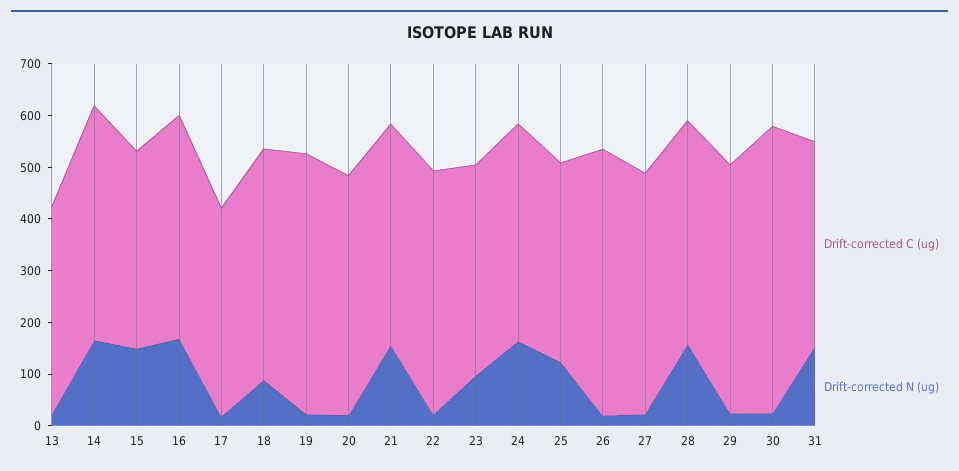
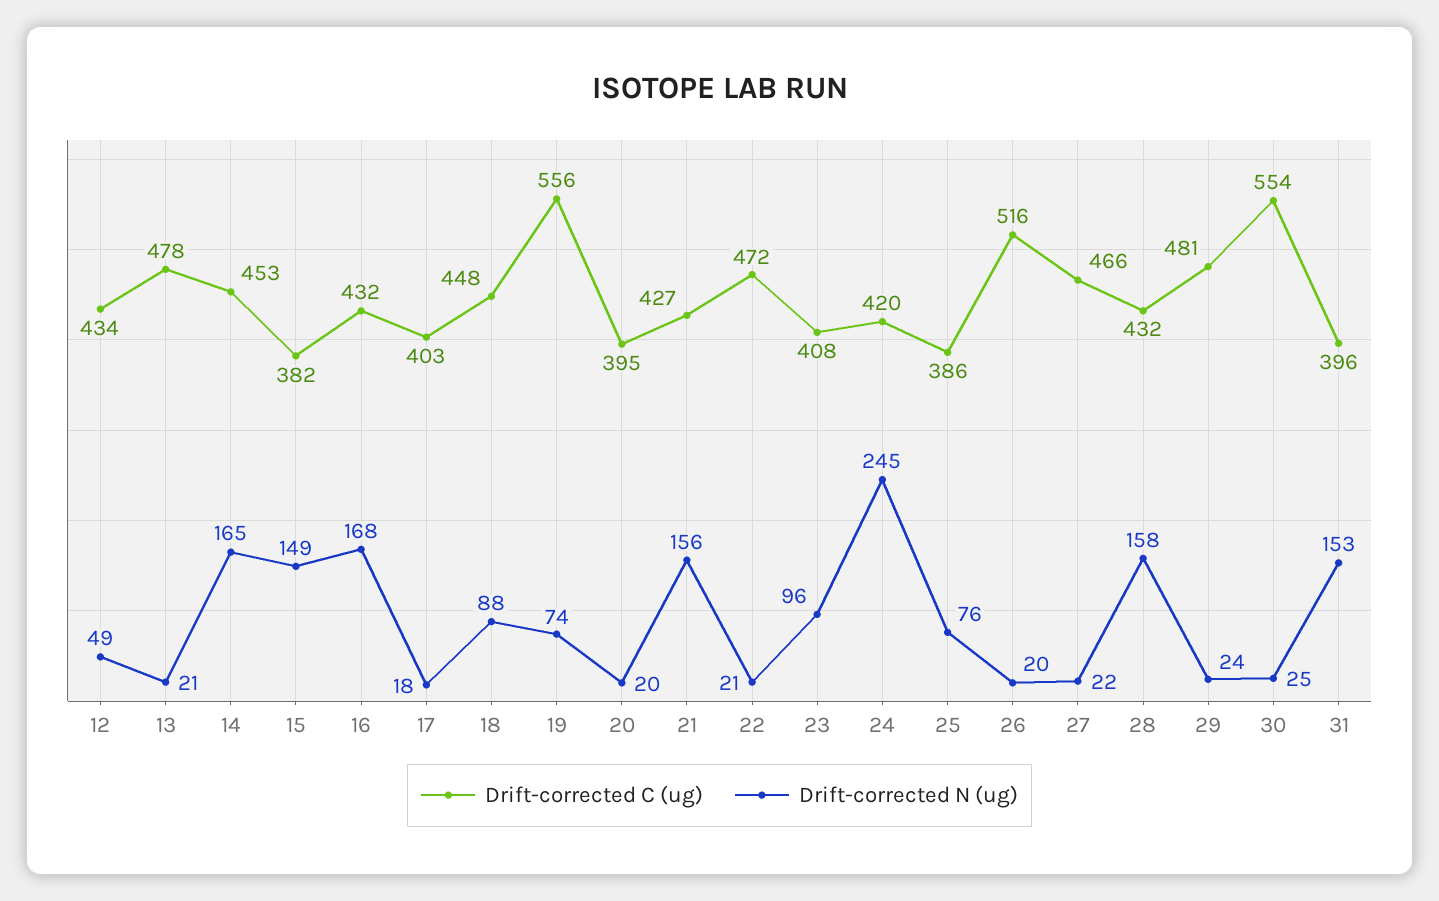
  {
    "Drift-corrected C (ug)": {
-     "13": 400,
+     "13": 478,
      "14": 453,
      "15": 382,
      "16": 432,
      "17": 403,
      "18": 448,
-     "19": 500,
+     "19": 556,
-     "20": 460,
+     "20": 395,
      "21": 427,
      "22": 472,
      "23": 408,
      "24": 420,
      "25": 386,
      "26": 516,
      "27": 466,
      "28": 432,
      "29": 481,
      "30": 554,
-     "31": 396
+     "31": 396,
+     "12": 434
    },
    "Drift-corrected N (ug)": {
      "13": 21,
      "14": 165,
      "15": 149,
      "16": 168,
      "17": 18,
      "18": 88,
-     "19": 20,
+     "19": 74,
      "20": 20,
      "21": 156,
      "22": 21,
      "23": 96,
-     "24": 160,
+     "24": 245,
-     "25": 120,
+     "25": 76,
      "26": 20,
      "27": 22,
      "28": 158,
      "29": 24,
      "30": 25,
-     "31": 153
+     "31": 153,
+     "12": 49
    }
  }

